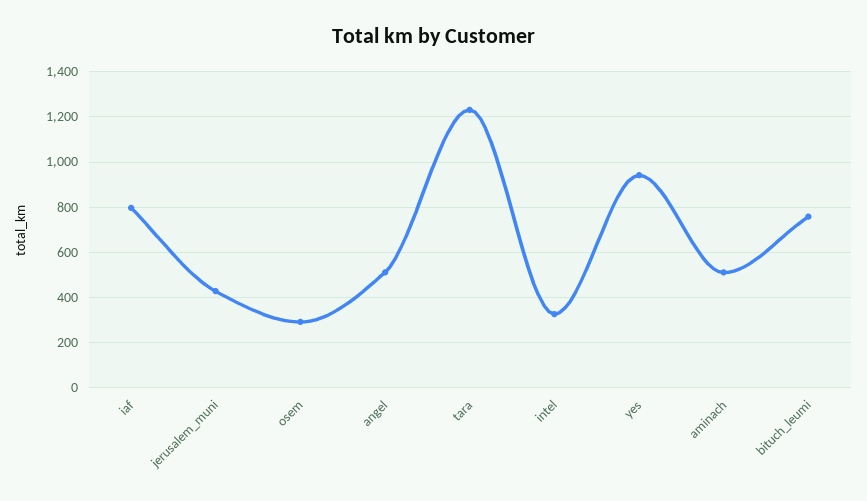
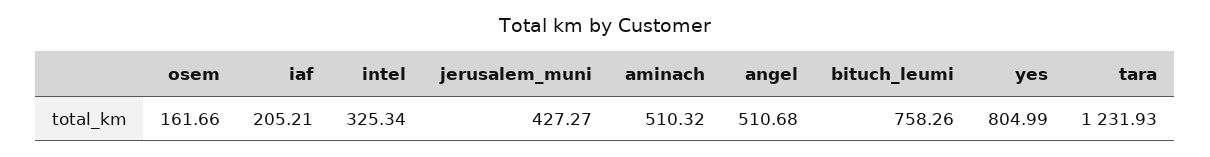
  {
-   "iaf": 800,
+   "iaf": 205.21,
    "jerusalem_muni": 427.27,
-   "osem": 300,
+   "osem": 161.66,
    "angel": 510.68,
    "tara": 1231.93,
    "intel": 325.34,
-   "yes": 950,
+   "yes": 804.99,
    "aminach": 510.32,
    "bituch_leumi": 758.26
  }

